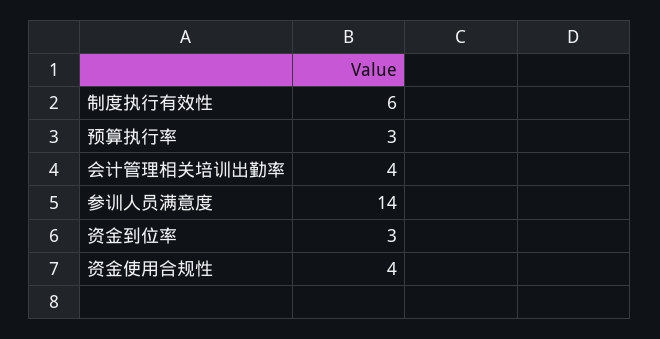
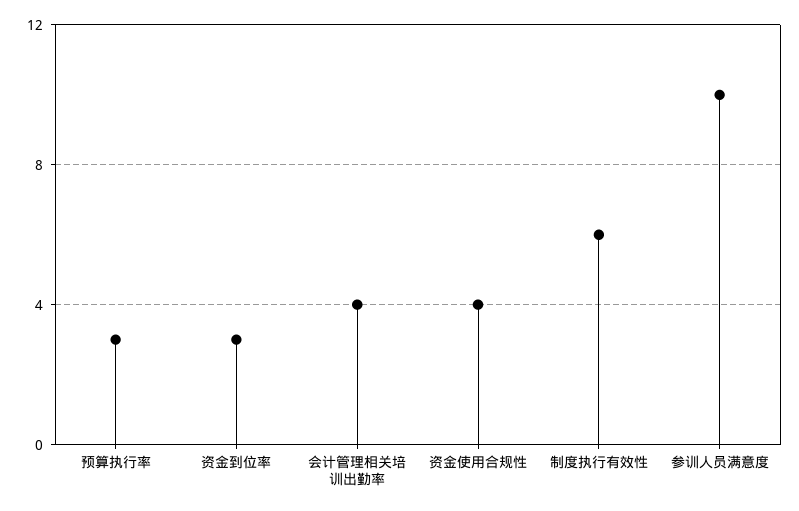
  {
    "制度执行有效性": 6,
    "预算执行率": 3,
    "会计管理相关培训出勤率": 4,
-   "参训人员满意度": 14,
+   "参训人员满意度": 10,
    "资金到位率": 3,
    "资金使用合规性": 4
  }

